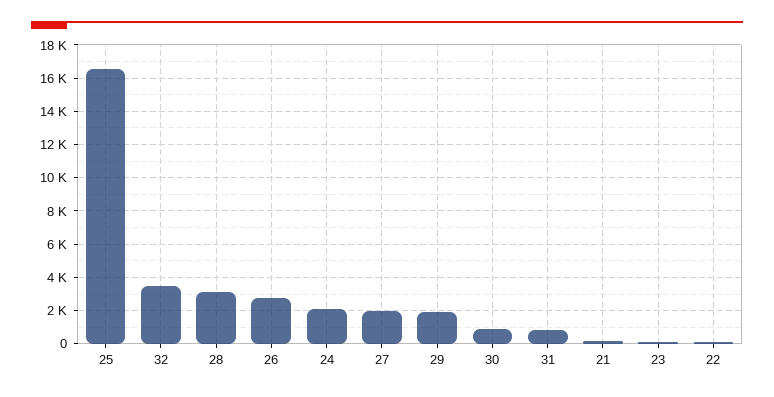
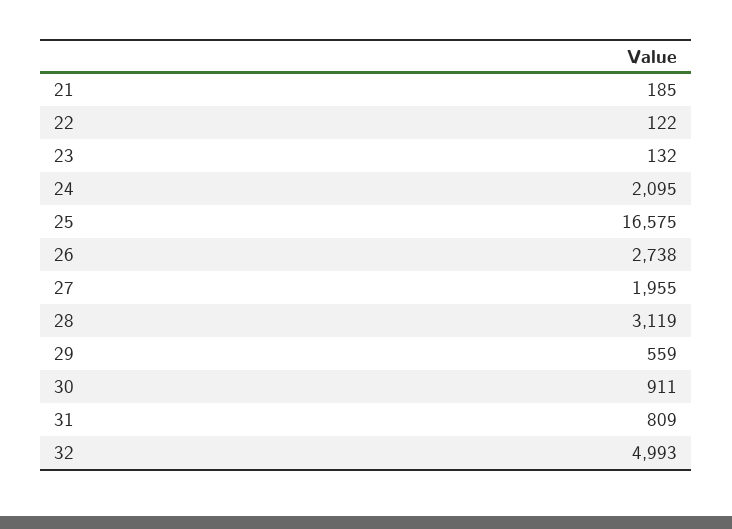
  {
    "25": 16575,
-   "32": 3500,
+   "32": 4993,
    "28": 3119,
    "26": 2738,
    "24": 2095,
    "27": 1955,
-   "29": 2000,
+   "29": 559,
    "30": 911,
    "31": 809,
    "21": 185,
    "23": 132,
    "22": 122
  }

